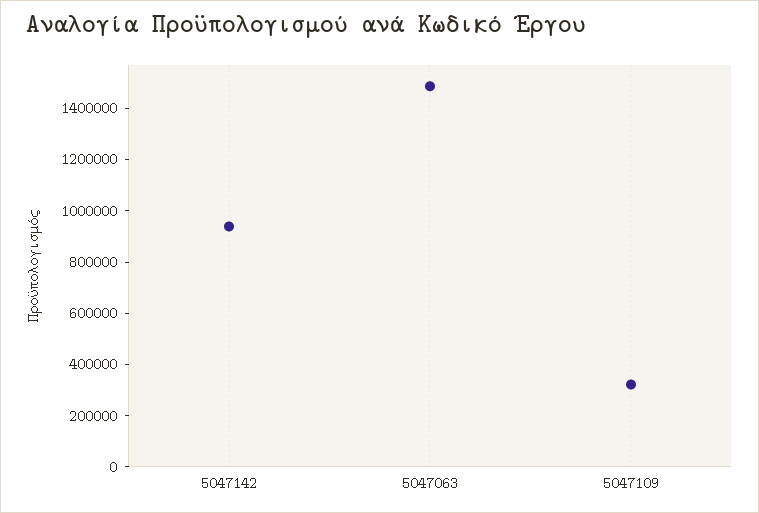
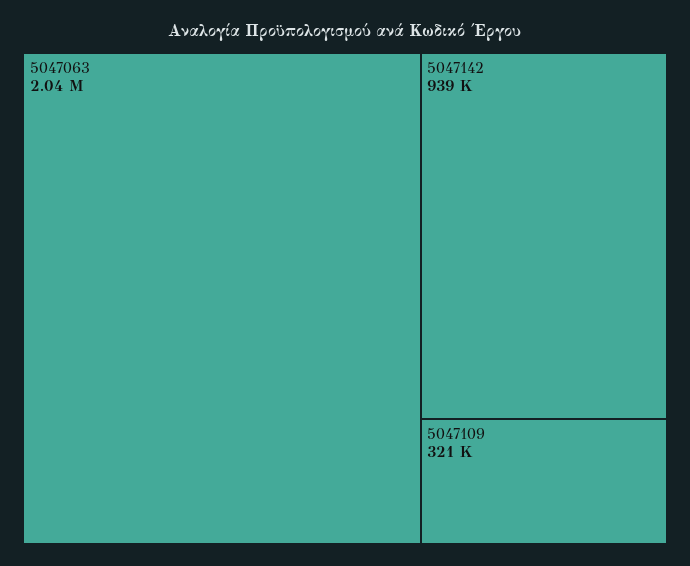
  {
    "5047142": 939000,
-   "5047063": 1500000,
+   "5047063": 2040000,
    "5047109": 321000
  }

